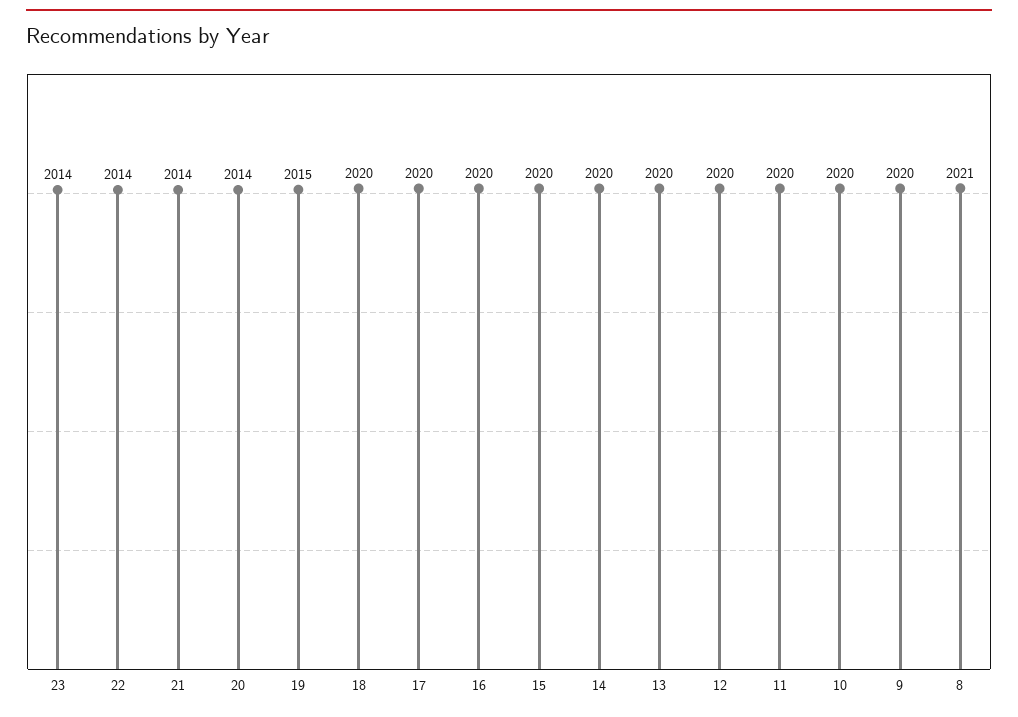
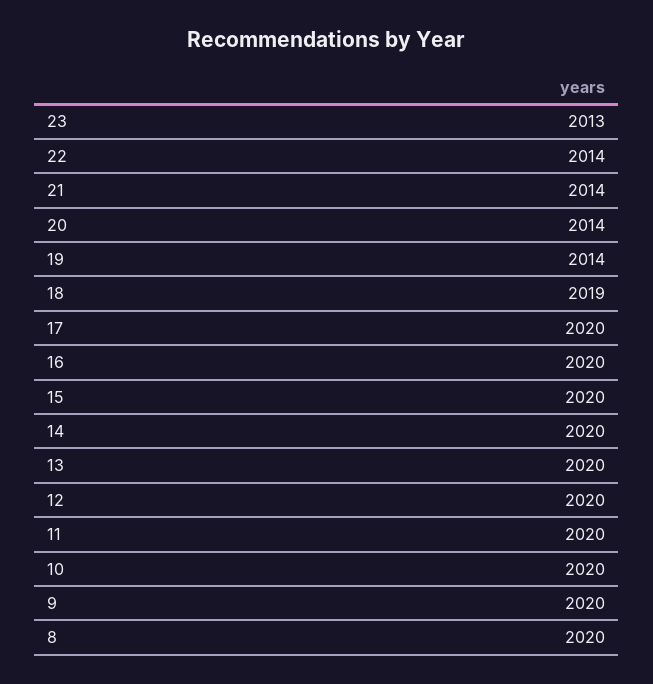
  {
-   "23": 2014,
+   "23": 2013,
    "22": 2014,
    "21": 2014,
    "20": 2014,
-   "19": 2015,
+   "19": 2014,
-   "18": 2020,
+   "18": 2019,
    "17": 2020,
    "16": 2020,
    "15": 2020,
    "14": 2020,
    "13": 2020,
    "12": 2020,
    "11": 2020,
    "10": 2020,
    "9": 2020,
-   "8": 2021
+   "8": 2020
  }

